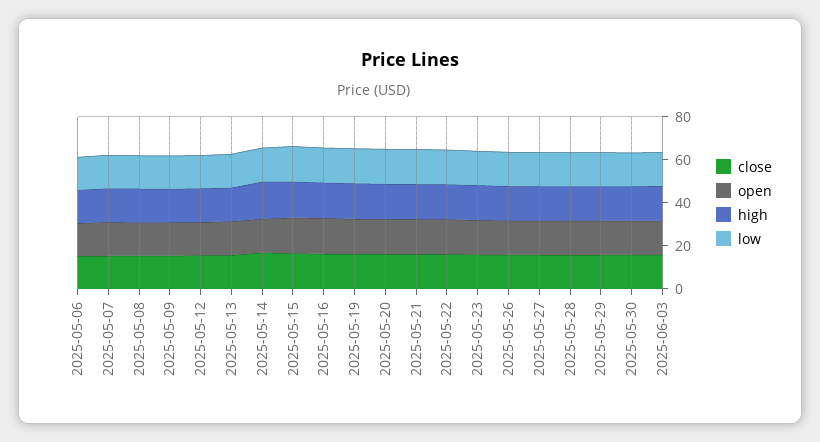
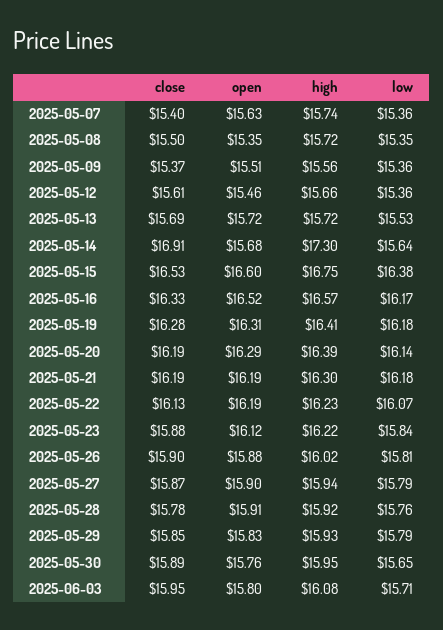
  {
    "close": {
-     "2025-05-06": 15,
      "2025-05-07": 15.4,
      "2025-05-08": 15.5,
      "2025-05-09": 15.37,
      "2025-05-12": 15.61,
      "2025-05-13": 15.69,
      "2025-05-14": 16.91,
      "2025-05-15": 16.53,
      "2025-05-16": 16.33,
      "2025-05-19": 16.28,
      "2025-05-20": 16.19,
      "2025-05-21": 16.19,
      "2025-05-22": 16.13,
      "2025-05-23": 15.88,
      "2025-05-26": 15.9,
      "2025-05-27": 15.87,
      "2025-05-28": 15.78,
      "2025-05-29": 15.85,
      "2025-05-30": 15.89,
      "2025-06-03": 15.95
    },
    "open": {
-     "2025-05-06": 15,
      "2025-05-07": 15.63,
      "2025-05-08": 15.35,
      "2025-05-09": 15.51,
      "2025-05-12": 15.46,
      "2025-05-13": 15.72,
      "2025-05-14": 15.68,
      "2025-05-15": 16.6,
      "2025-05-16": 16.52,
      "2025-05-19": 16.31,
      "2025-05-20": 16.29,
      "2025-05-21": 16.19,
      "2025-05-22": 16.19,
      "2025-05-23": 16.12,
      "2025-05-26": 15.88,
      "2025-05-27": 15.9,
      "2025-05-28": 15.91,
      "2025-05-29": 15.83,
      "2025-05-30": 15.76,
      "2025-06-03": 15.8
    },
    "high": {
-     "2025-05-06": 15,
      "2025-05-07": 15.74,
      "2025-05-08": 15.72,
      "2025-05-09": 15.56,
      "2025-05-12": 15.66,
      "2025-05-13": 15.72,
      "2025-05-14": 17.3,
      "2025-05-15": 16.75,
      "2025-05-16": 16.57,
      "2025-05-19": 16.41,
      "2025-05-20": 16.39,
      "2025-05-21": 16.3,
      "2025-05-22": 16.23,
      "2025-05-23": 16.22,
      "2025-05-26": 16.02,
      "2025-05-27": 15.94,
      "2025-05-28": 15.92,
      "2025-05-29": 15.93,
      "2025-05-30": 15.95,
      "2025-06-03": 16.08
    },
    "low": {
-     "2025-05-06": 15,
      "2025-05-07": 15.36,
      "2025-05-08": 15.35,
      "2025-05-09": 15.36,
      "2025-05-12": 15.36,
      "2025-05-13": 15.53,
      "2025-05-14": 15.64,
      "2025-05-15": 16.38,
      "2025-05-16": 16.17,
      "2025-05-19": 16.18,
      "2025-05-20": 16.14,
      "2025-05-21": 16.18,
      "2025-05-22": 16.07,
      "2025-05-23": 15.84,
      "2025-05-26": 15.81,
      "2025-05-27": 15.79,
      "2025-05-28": 15.76,
      "2025-05-29": 15.79,
      "2025-05-30": 15.65,
      "2025-06-03": 15.71
    }
  }

